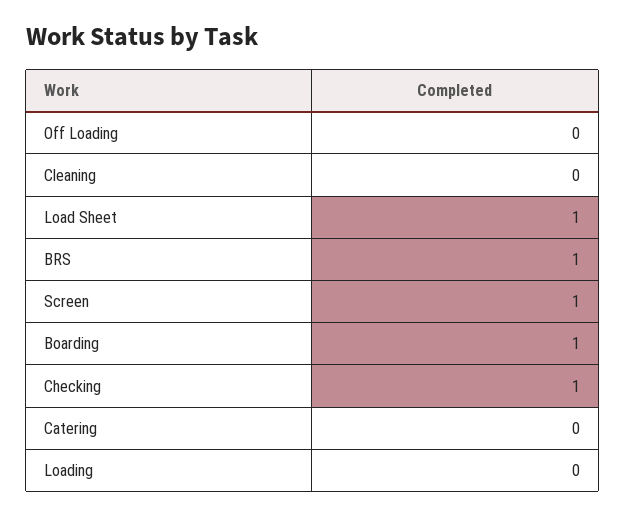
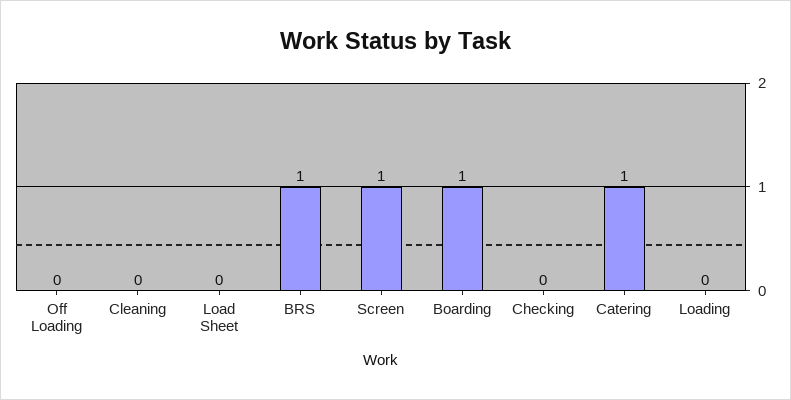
  {
    "Off Loading": 0,
    "Cleaning": 0,
-   "Load Sheet": 1,
+   "Load Sheet": 0,
    "BRS": 1,
    "Screen": 1,
    "Boarding": 1,
-   "Checking": 1,
+   "Checking": 0,
-   "Catering": 0,
+   "Catering": 1,
    "Loading": 0
  }

